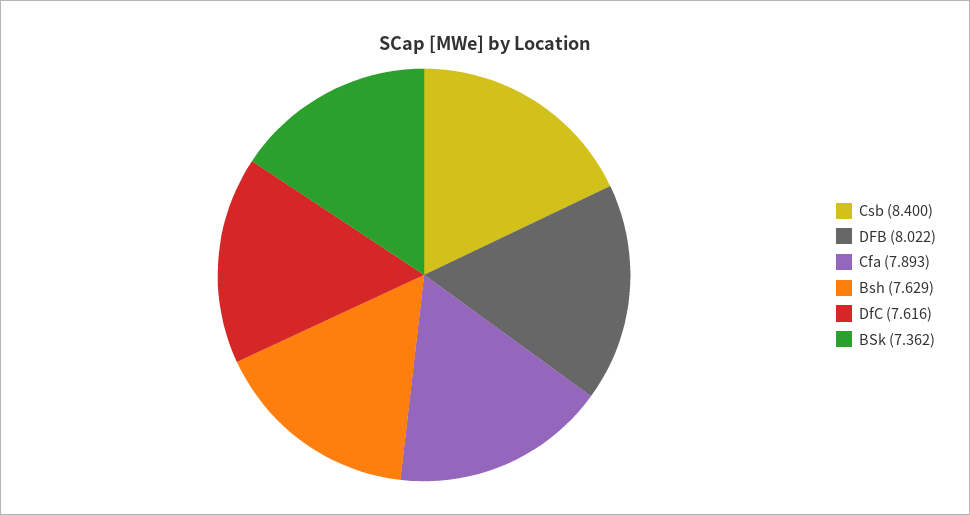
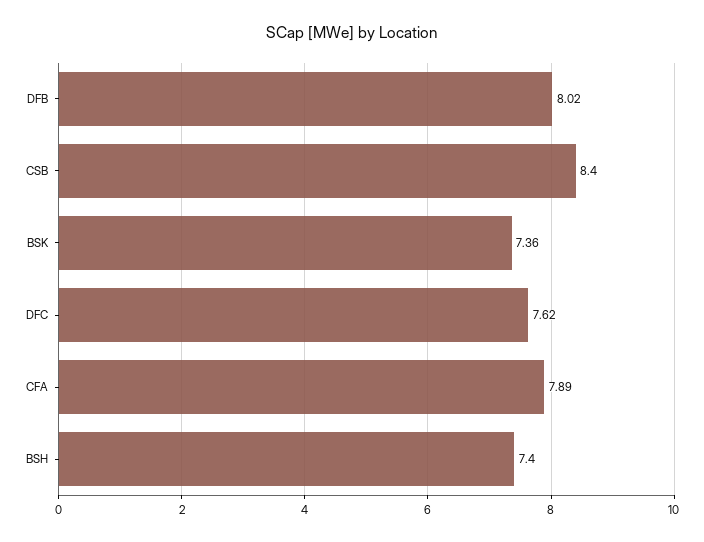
  {
    "Csb": 8.4,
    "DFB": 8.022,
    "Cfa": 7.893,
-   "Bsh": 7.629,
+   "Bsh": 7.4,
    "DfC": 7.616,
    "BSk": 7.362
  }

